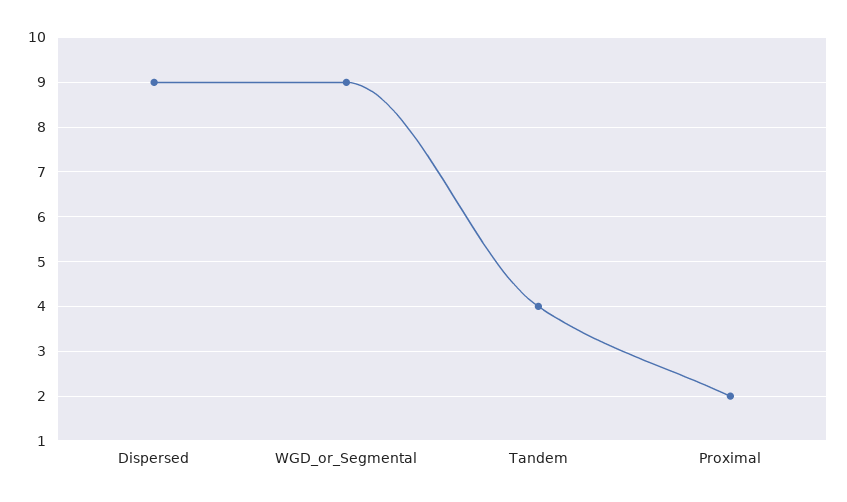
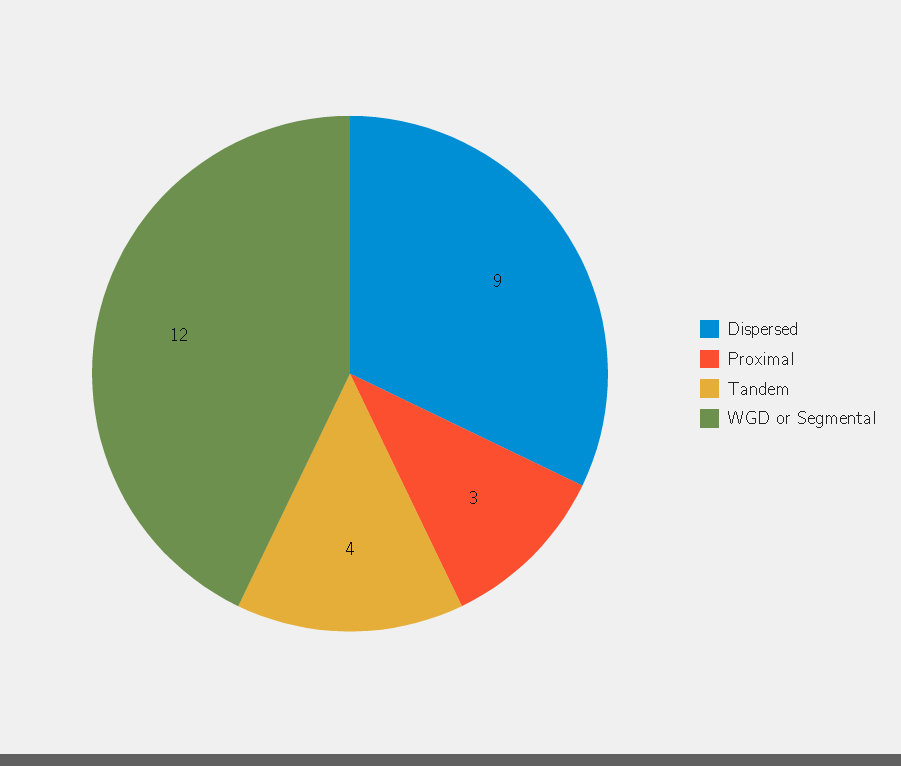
  {
    "Dispersed": 9,
-   "WGD_or_Segmental": 9,
+   "WGD_or_Segmental": 12,
    "Tandem": 4,
-   "Proximal": 2
+   "Proximal": 3
  }

